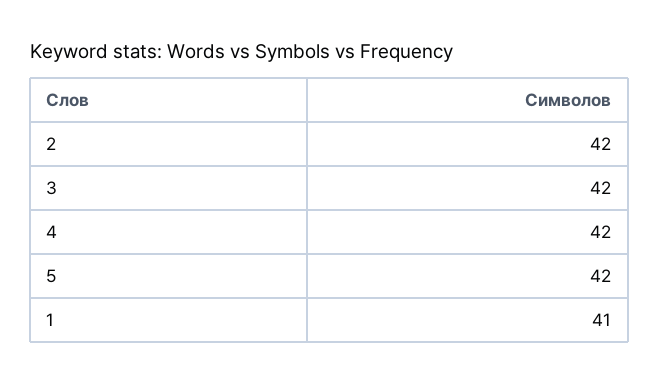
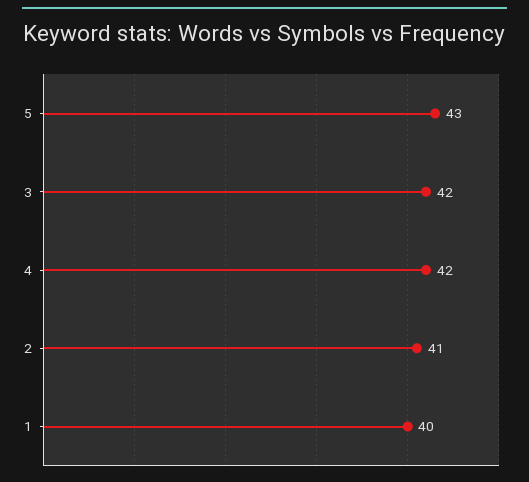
  {
-   "2": 42,
+   "2": 41,
    "3": 42,
    "4": 42,
-   "5": 42,
+   "5": 43,
-   "1": 41
+   "1": 40
  }

